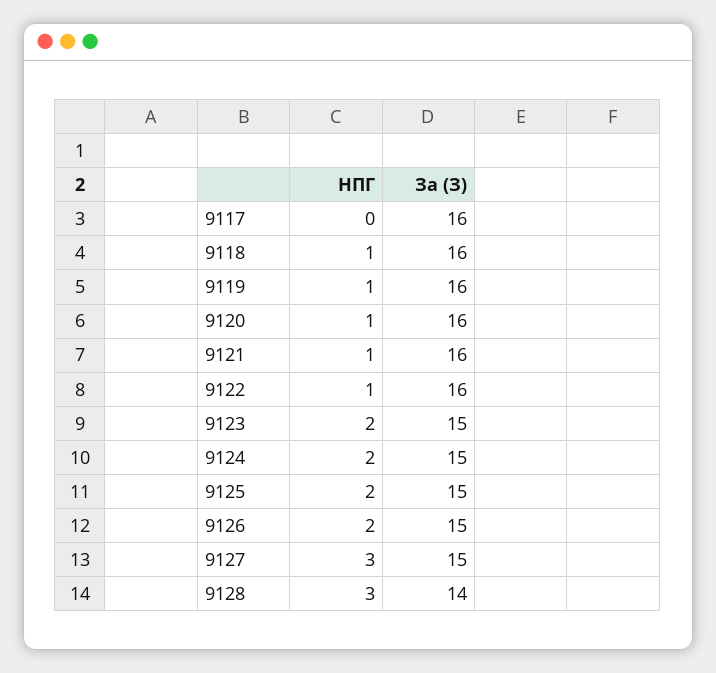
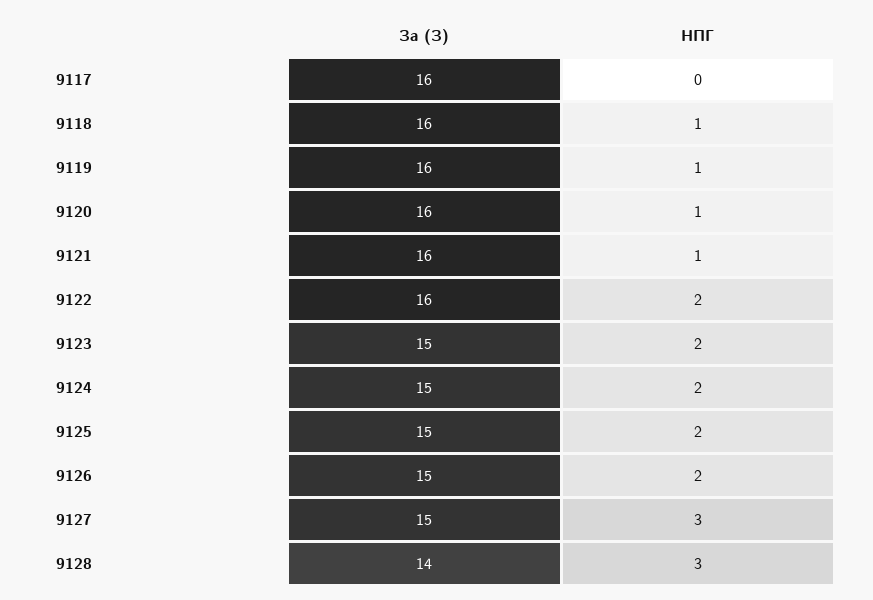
  {
    "НПГ": {
      "9117": 0,
      "9118": 1,
      "9119": 1,
      "9120": 1,
      "9121": 1,
-     "9122": 1,
+     "9122": 2,
      "9123": 2,
      "9124": 2,
      "9125": 2,
      "9126": 2,
      "9127": 3,
      "9128": 3
    },
    "За (З)": {
      "9117": 16,
      "9118": 16,
      "9119": 16,
      "9120": 16,
      "9121": 16,
      "9122": 16,
      "9123": 15,
      "9124": 15,
      "9125": 15,
      "9126": 15,
      "9127": 15,
      "9128": 14
    }
  }

